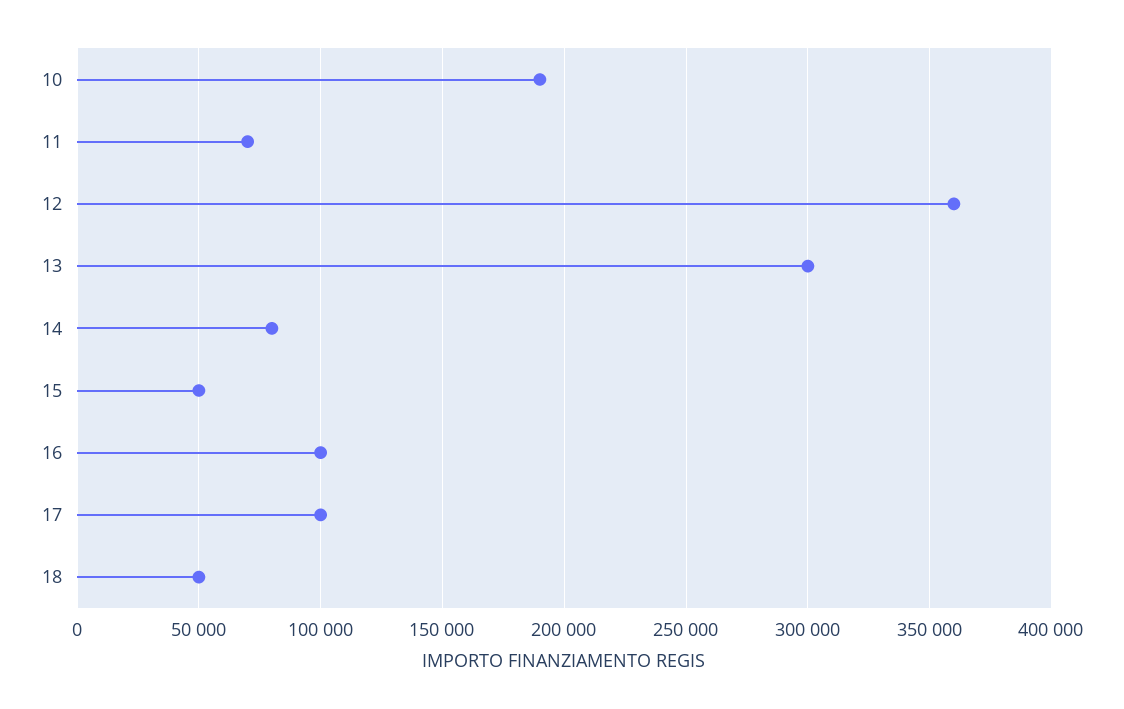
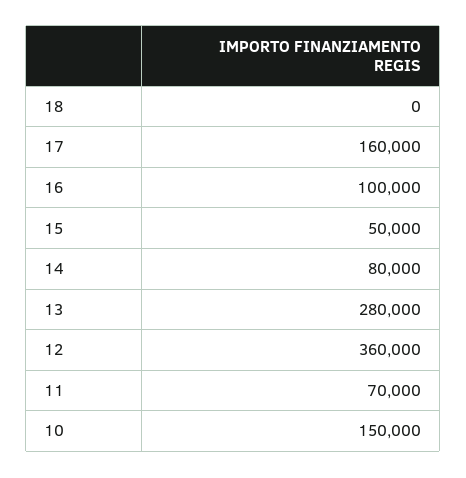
  {
-   "10": 190000,
+   "10": 150000,
    "11": 70000,
    "12": 360000,
-   "13": 300000,
+   "13": 280000,
    "14": 80000,
    "15": 50000,
    "16": 100000,
-   "17": 100000,
+   "17": 160000,
-   "18": 50000
+   "18": 0
  }

